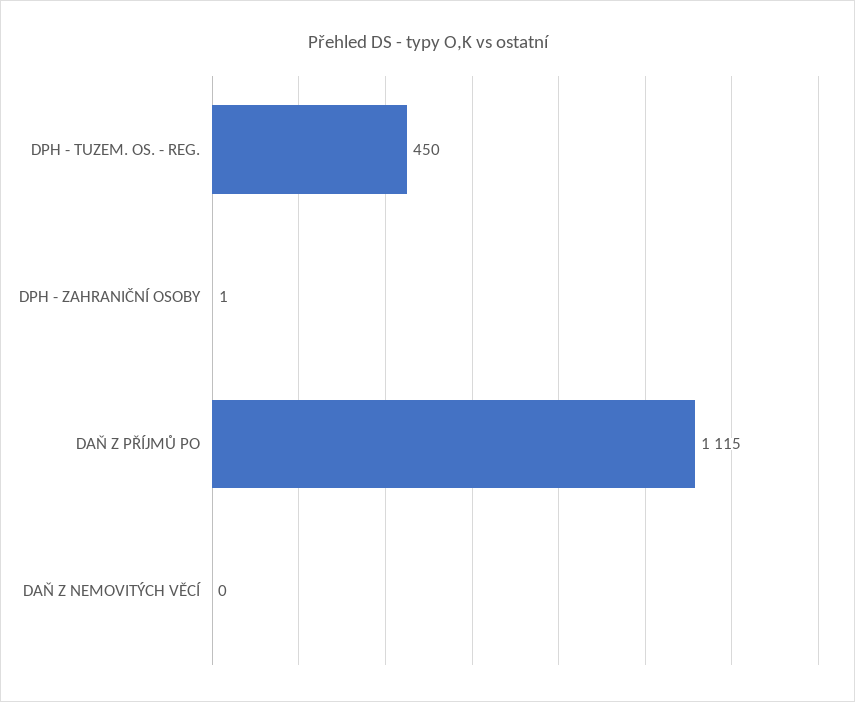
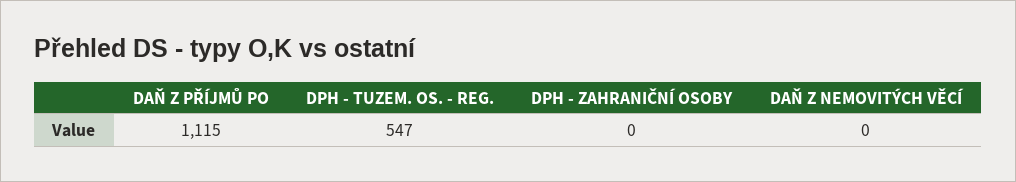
  {
-   "DPH - TUZEM. OS. - REG.": 450,
+   "DPH - TUZEM. OS. - REG.": 547,
-   "DPH - ZAHRANIČNÍ OSOBY": 1,
+   "DPH - ZAHRANIČNÍ OSOBY": 0,
    "DAŇ Z PŘÍJMŮ PO": 1115,
    "DAŇ Z NEMOVITÝCH VĚCÍ": 0
  }

